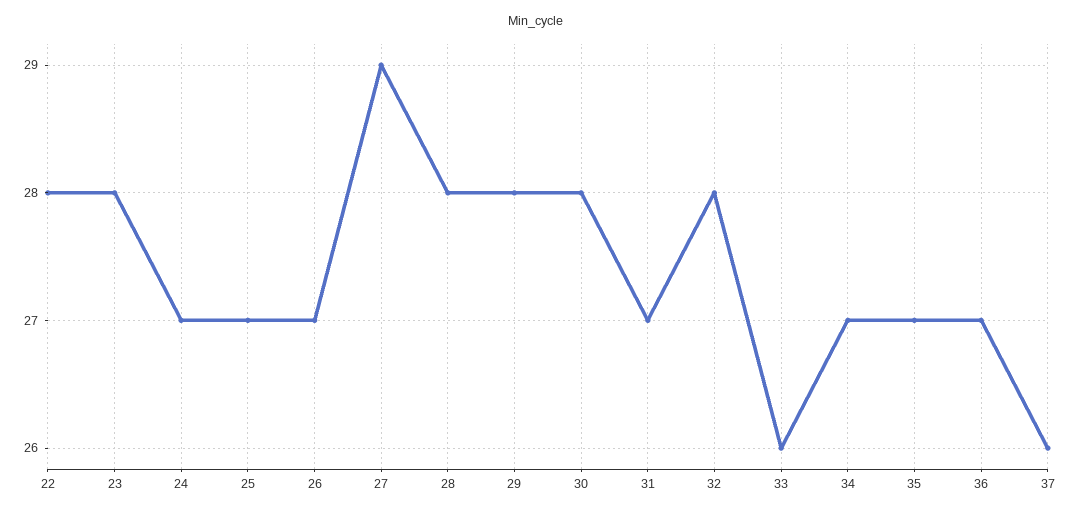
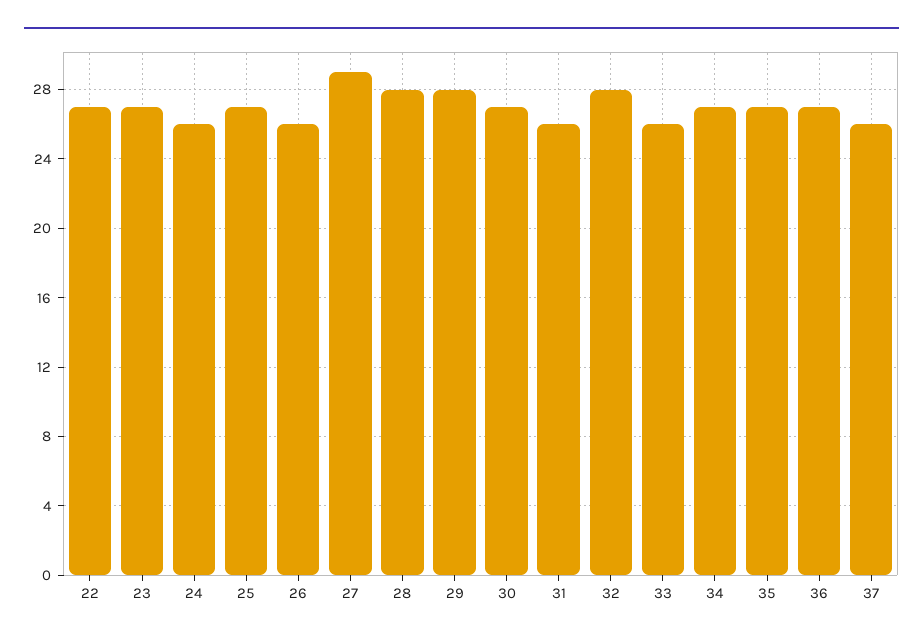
  {
-   "22": 28,
+   "22": 27,
-   "23": 28,
+   "23": 27,
-   "24": 27,
+   "24": 26,
    "25": 27,
-   "26": 27,
+   "26": 26,
    "27": 29,
    "28": 28,
    "29": 28,
-   "30": 28,
+   "30": 27,
-   "31": 27,
+   "31": 26,
    "32": 28,
    "33": 26,
    "34": 27,
    "35": 27,
    "36": 27,
    "37": 26
  }

